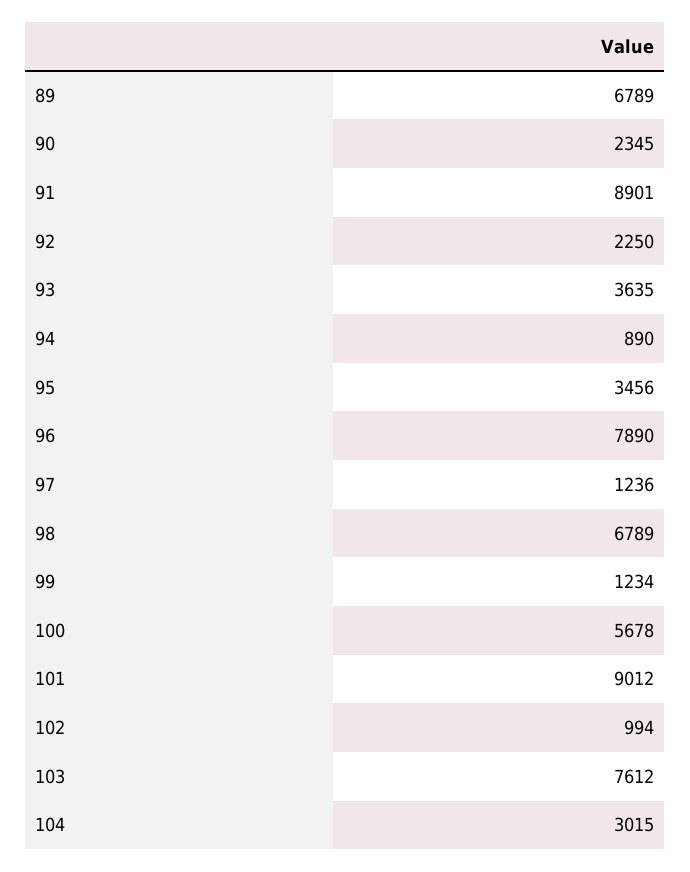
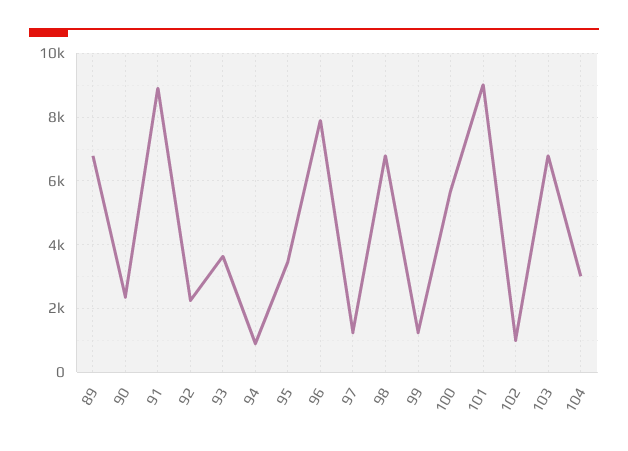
  {
    "89": 6789,
    "90": 2345,
    "91": 8901,
    "92": 2250,
    "93": 3635,
    "94": 890,
    "95": 3456,
    "96": 7890,
    "97": 1236,
    "98": 6789,
    "99": 1234,
    "100": 5678,
    "101": 9012,
    "102": 994,
-   "103": 7612,
+   "103": 6800,
    "104": 3015
  }

